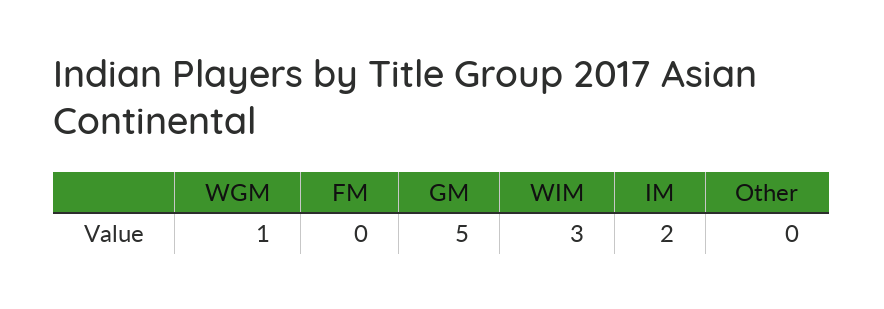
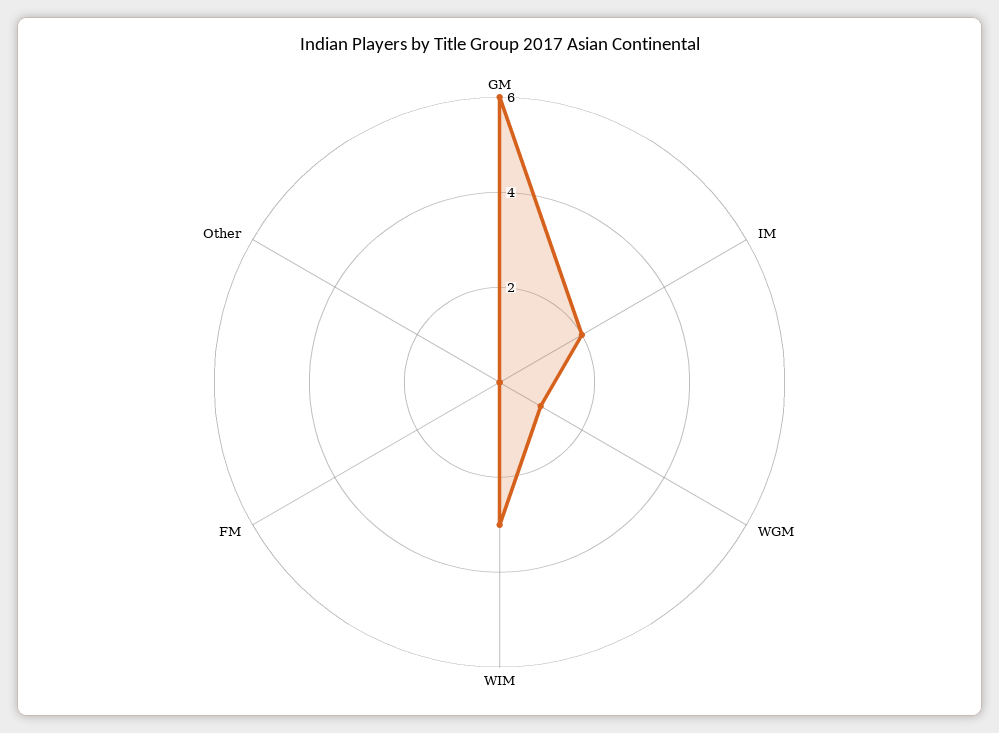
  {
    "WGM": 1,
    "FM": 0,
-   "GM": 5,
+   "GM": 6,
    "WIM": 3,
    "IM": 2,
    "Other": 0
  }

